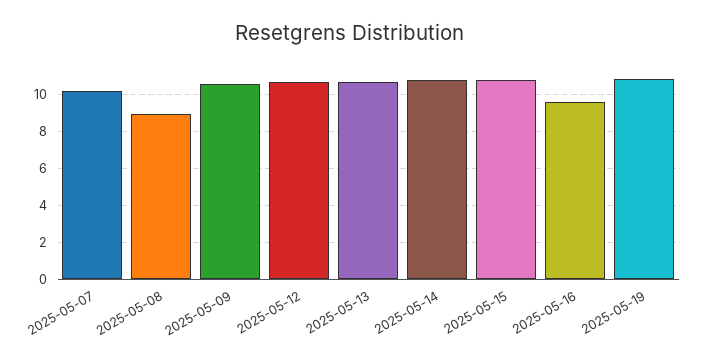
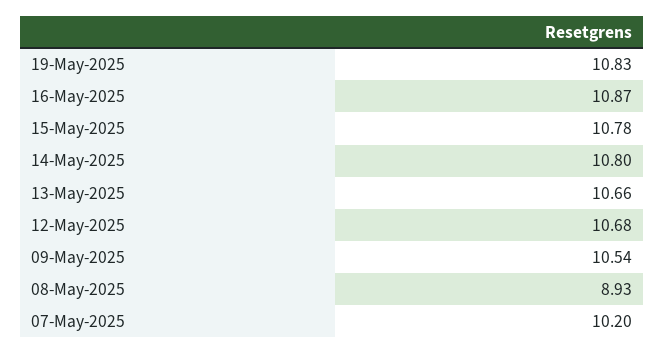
  {
    "2025-05-07": 10.2,
    "2025-05-08": 8.93,
    "2025-05-09": 10.54,
    "2025-05-12": 10.68,
    "2025-05-13": 10.66,
    "2025-05-14": 10.8,
    "2025-05-15": 10.78,
-   "2025-05-16": 9.5,
+   "2025-05-16": 10.87,
    "2025-05-19": 10.83
  }

